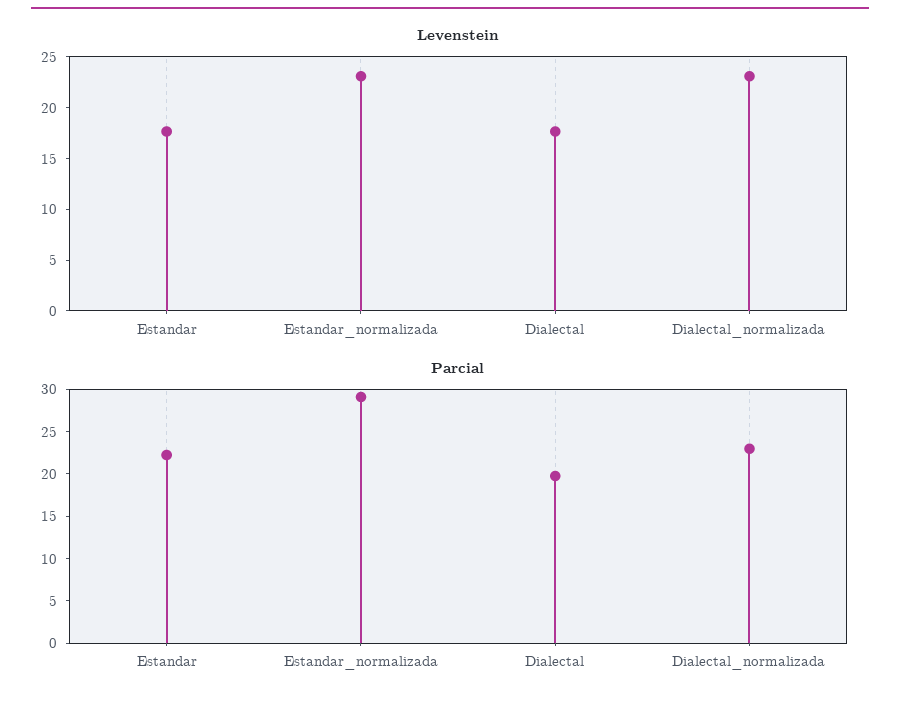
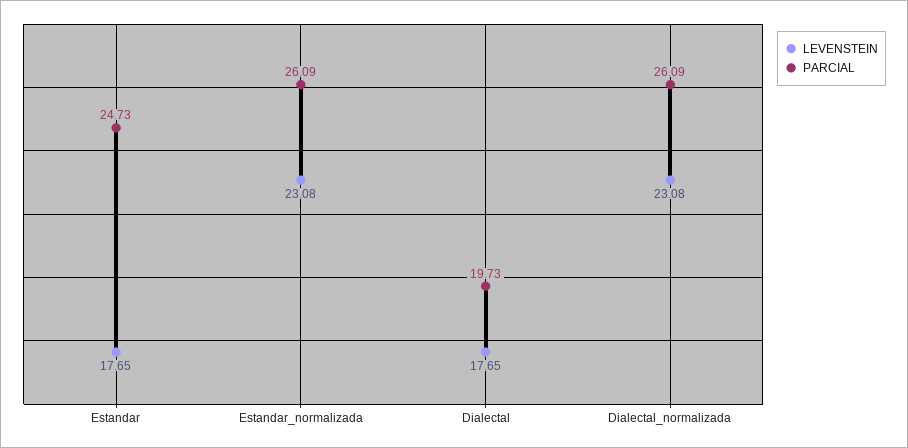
  {
    "Levenstein": {
      "Estandar": 17.65,
      "Estandar_normalizada": 23.08,
      "Dialectal": 17.65,
      "Dialectal_normalizada": 23.08
    },
    "Parcial": {
-     "Estandar": 22,
+     "Estandar": 24.73,
-     "Estandar_normalizada": 29,
+     "Estandar_normalizada": 26.09,
      "Dialectal": 19.73,
-     "Dialectal_normalizada": 23
+     "Dialectal_normalizada": 26.09
    }
  }

